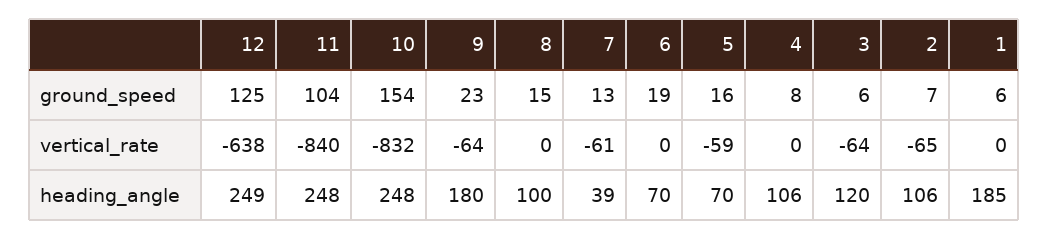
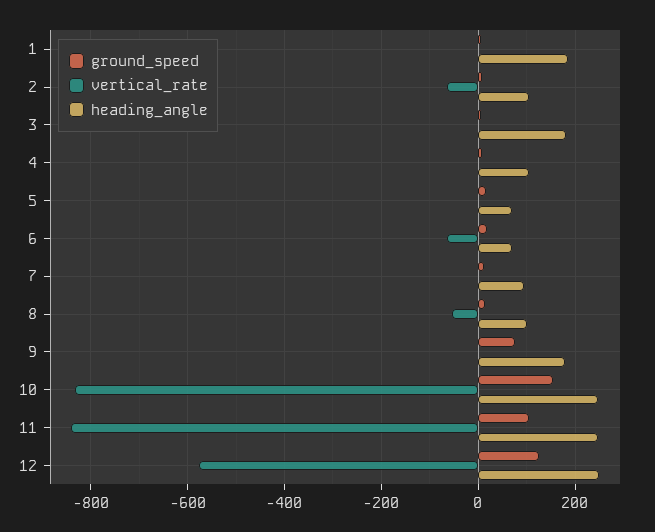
  {
    "ground_speed": {
      "12": 125,
      "11": 104,
      "10": 154,
-     "9": 23,
+     "9": 80,
      "8": 15,
      "7": 13,
      "6": 19,
      "5": 16,
      "4": 8,
      "3": 6,
      "2": 7,
      "1": 6
    },
    "vertical_rate": {
-     "12": -638,
+     "12": -580,
      "11": -840,
      "10": -832,
-     "9": -64,
+     "9": 0,
-     "8": 0,
+     "8": -60,
-     "7": -61,
+     "7": 0,
-     "6": 0,
+     "6": -60,
-     "5": -59,
+     "5": 0,
      "4": 0,
-     "3": -64,
+     "3": 0,
      "2": -65,
      "1": 0
    },
    "heading_angle": {
      "12": 249,
      "11": 248,
      "10": 248,
      "9": 180,
      "8": 100,
-     "7": 39,
+     "7": 100,
      "6": 70,
      "5": 70,
      "4": 106,
-     "3": 120,
+     "3": 180,
      "2": 106,
      "1": 185
    }
  }

